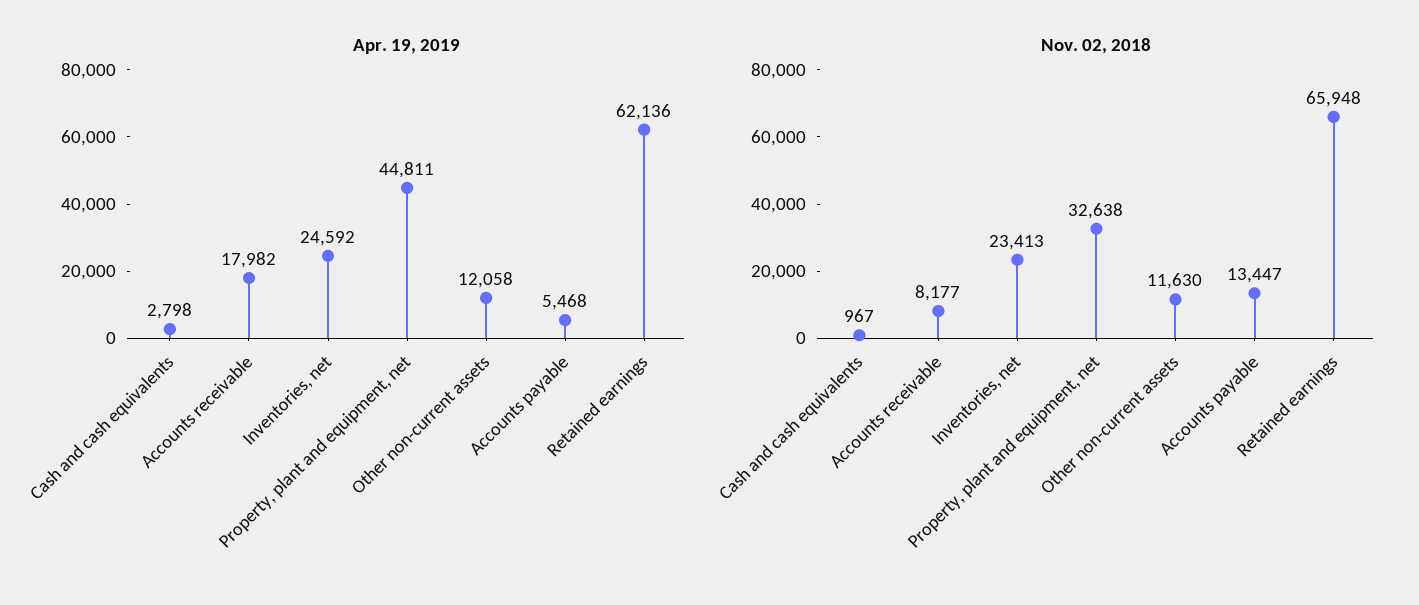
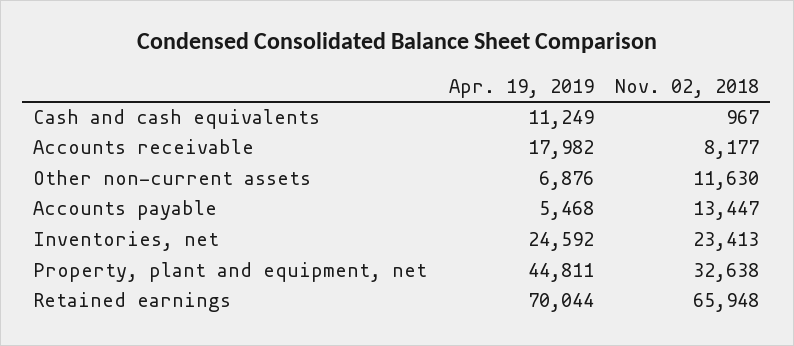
  {
    "Apr. 19, 2019": {
-     "Cash and cash equivalents": 2798,
+     "Cash and cash equivalents": 11249,
      "Accounts receivable": 17982,
      "Inventories, net": 24592,
      "Property, plant and equipment, net": 44811,
-     "Other non-current assets": 12058,
+     "Other non-current assets": 6876,
      "Accounts payable": 5468,
-     "Retained earnings": 62136
+     "Retained earnings": 70044
    },
    "Nov. 02, 2018": {
      "Cash and cash equivalents": 967,
      "Accounts receivable": 8177,
      "Inventories, net": 23413,
      "Property, plant and equipment, net": 32638,
      "Other non-current assets": 11630,
      "Accounts payable": 13447,
      "Retained earnings": 65948
    }
  }

